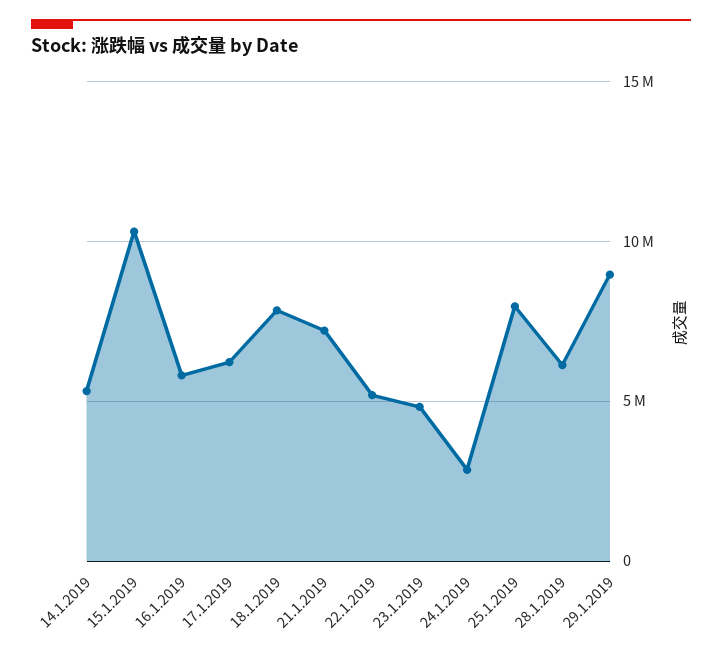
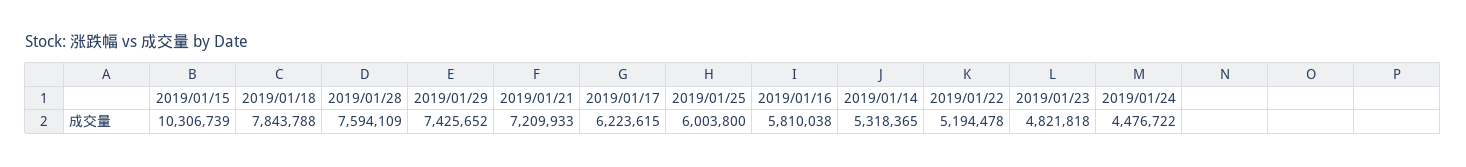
  {
    "14.1.2019": 5318365,
    "15.1.2019": 10306739,
    "16.1.2019": 5810038,
    "17.1.2019": 6223615,
    "18.1.2019": 7843788,
    "21.1.2019": 7209933,
    "22.1.2019": 5194478,
    "23.1.2019": 4821818,
-   "24.1.2019": 3000000,
+   "24.1.2019": 4476722,
-   "25.1.2019": 8000000,
+   "25.1.2019": 6003800,
-   "28.1.2019": 6000000,
+   "28.1.2019": 7594109,
-   "29.1.2019": 9000000
+   "29.1.2019": 7425652
  }

